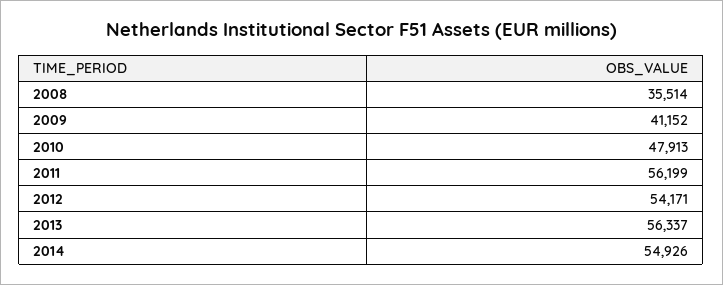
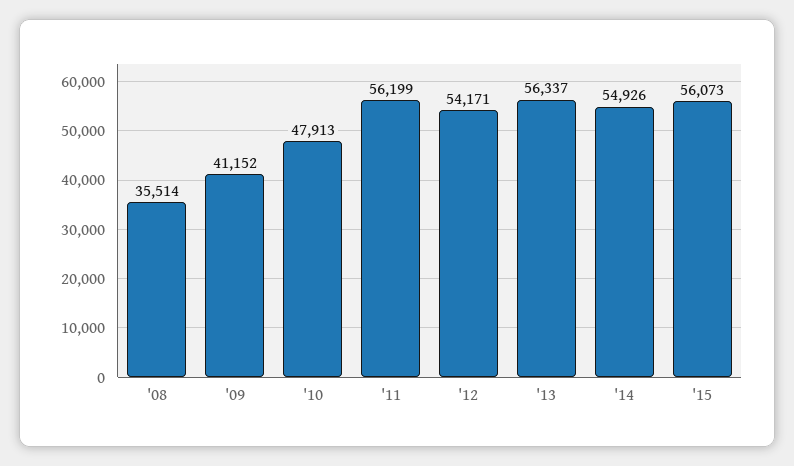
  {
    "2008": 35514,
    "2009": 41152,
    "2010": 47913,
    "2011": 56199,
    "2012": 54171,
    "2013": 56337,
-   "2014": 54926
+   "2014": 54926,
+   "'15": 56073
  }

